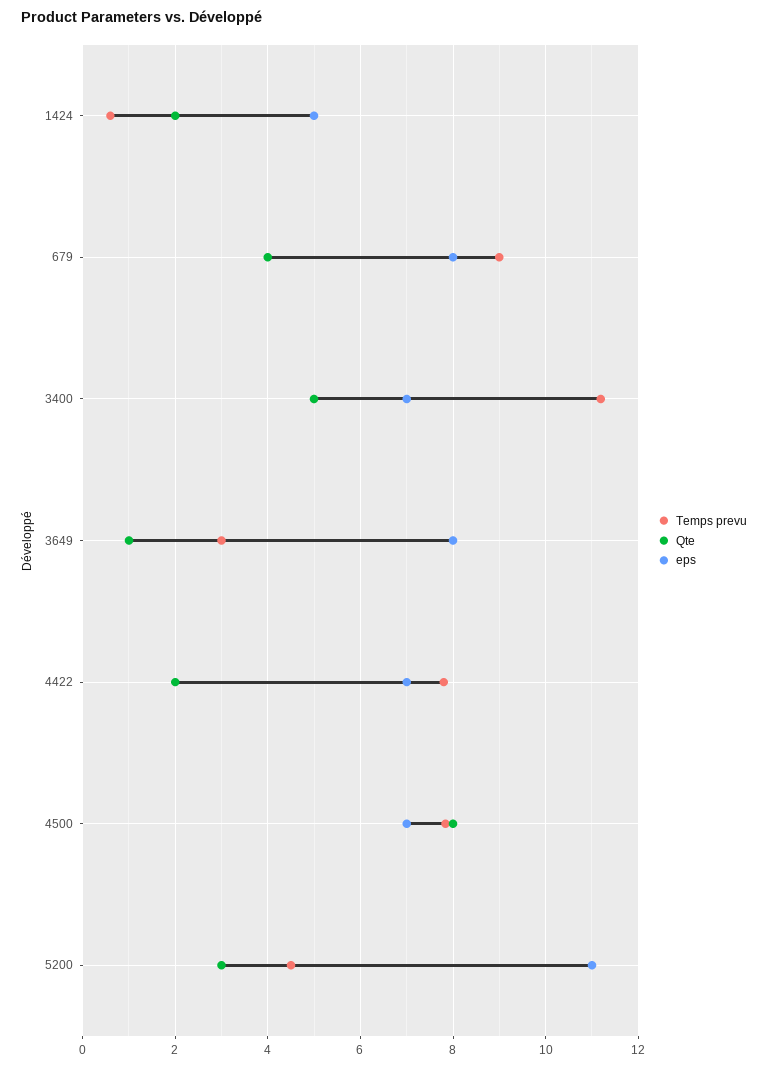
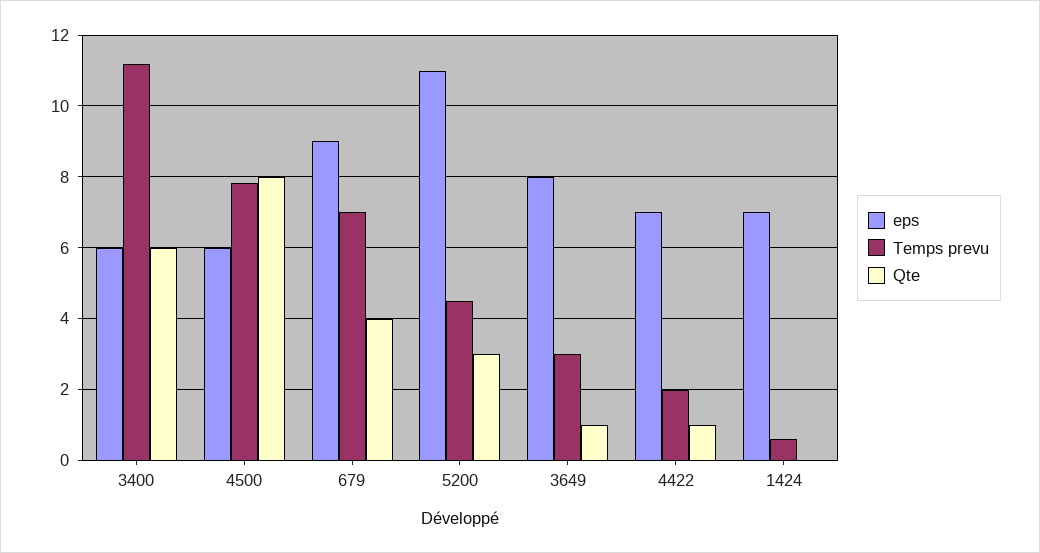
  {
    "Temps prevu": {
      "1424": 0.6,
-     "679": 9,
+     "679": 7,
      "3400": 11.2,
      "3649": 3,
-     "4422": 7.8,
+     "4422": 2,
      "4500": 7.8,
      "5200": 4.6
    },
    "Qte": {
-     "1424": 2,
+     "1424": 0,
      "679": 4,
-     "3400": 5,
+     "3400": 6,
      "3649": 1,
-     "4422": 2,
+     "4422": 1,
      "4500": 8,
      "5200": 3
    },
    "eps": {
-     "1424": 5,
+     "1424": 7,
-     "679": 8,
+     "679": 9,
-     "3400": 7,
+     "3400": 6,
      "3649": 8,
      "4422": 7,
-     "4500": 7,
+     "4500": 6,
      "5200": 11
    }
  }

